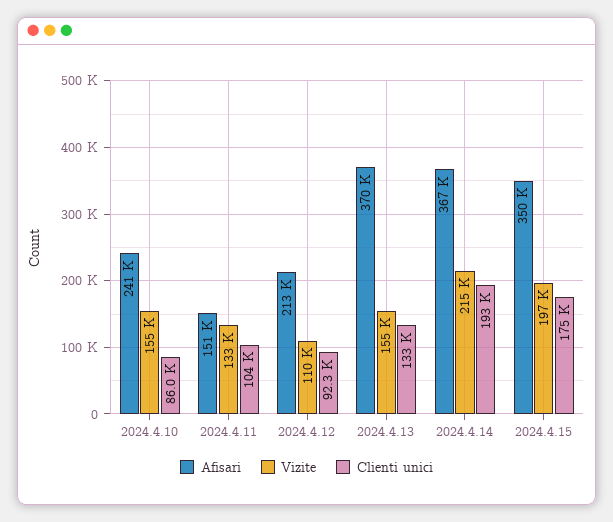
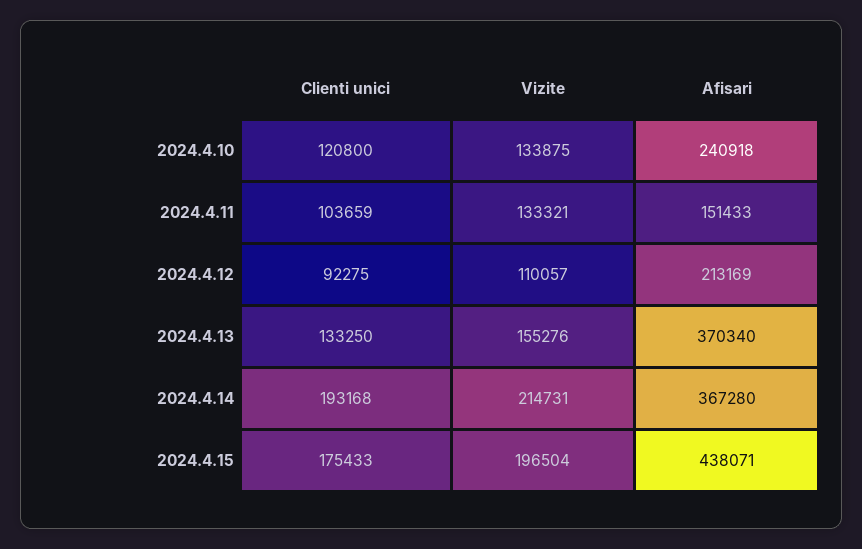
  {
    "Afisari": {
      "2024.4.10": 240918,
      "2024.4.11": 151433,
      "2024.4.12": 213169,
      "2024.4.13": 370340,
      "2024.4.14": 367280,
-     "2024.4.15": 350000
+     "2024.4.15": 438071
    },
    "Vizite": {
-     "2024.4.10": 155000,
+     "2024.4.10": 133875,
      "2024.4.11": 133321,
      "2024.4.12": 110057,
      "2024.4.13": 155276,
      "2024.4.14": 214731,
      "2024.4.15": 196504
    },
    "Clienti unici": {
-     "2024.4.10": 86000,
+     "2024.4.10": 120800,
      "2024.4.11": 103659,
      "2024.4.12": 92275,
      "2024.4.13": 133250,
      "2024.4.14": 193168,
      "2024.4.15": 175433
    }
  }

